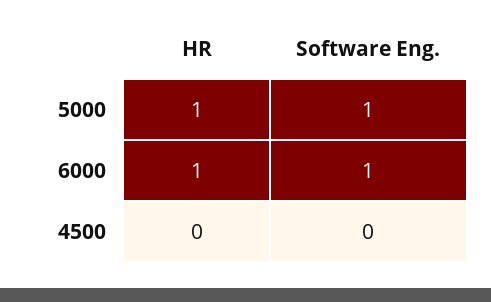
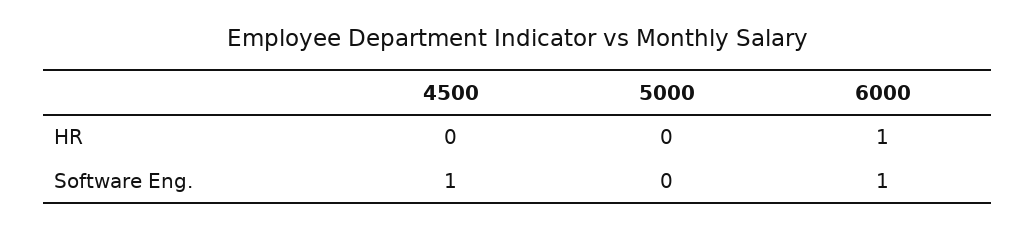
  {
    "HR": {
-     "5000": 1,
+     "5000": 0,
      "6000": 1,
      "4500": 0
    },
    "Software Eng.": {
-     "5000": 1,
+     "5000": 0,
      "6000": 1,
-     "4500": 0
+     "4500": 1
    }
  }

